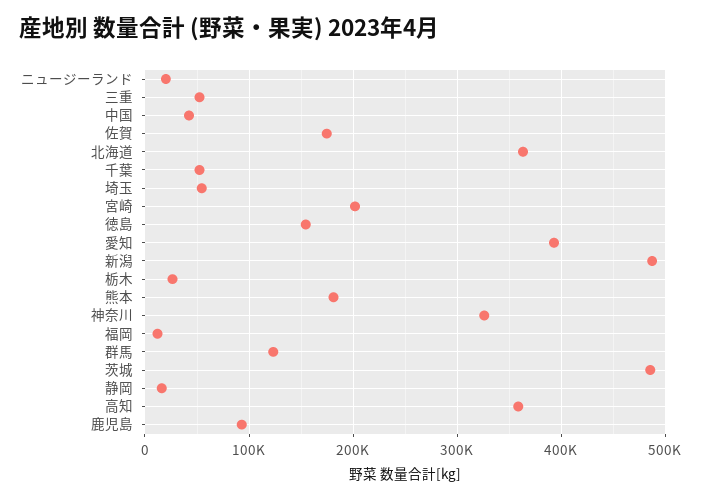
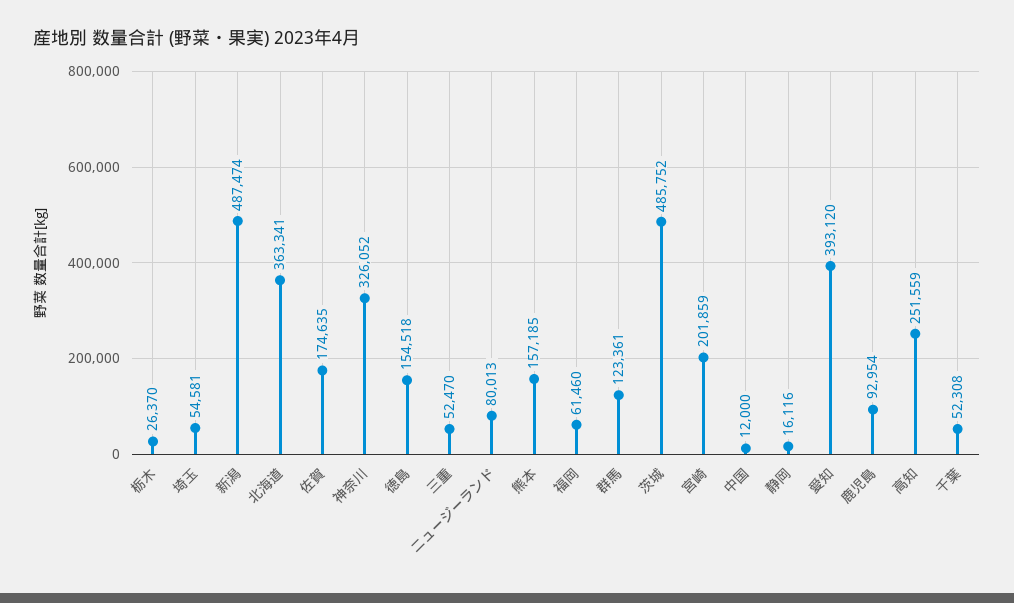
  {
-   "ニュージーランド": 20000,
+   "ニュージーランド": 80013,
    "三重": 52470,
-   "中国": 40000,
+   "中国": 12000,
    "佐賀": 174635,
    "北海道": 363341,
    "千葉": 52308,
    "埼玉": 54581,
    "宮崎": 201859,
    "徳島": 154518,
    "愛知": 393120,
    "新潟": 487474,
    "栃木": 26370,
-   "熊本": 180000,
+   "熊本": 157185,
    "神奈川": 326052,
-   "福岡": 10000,
+   "福岡": 61460,
    "群馬": 123361,
    "茨城": 485752,
    "静岡": 16116,
-   "高知": 360000,
+   "高知": 251559,
    "鹿児島": 92954
  }

